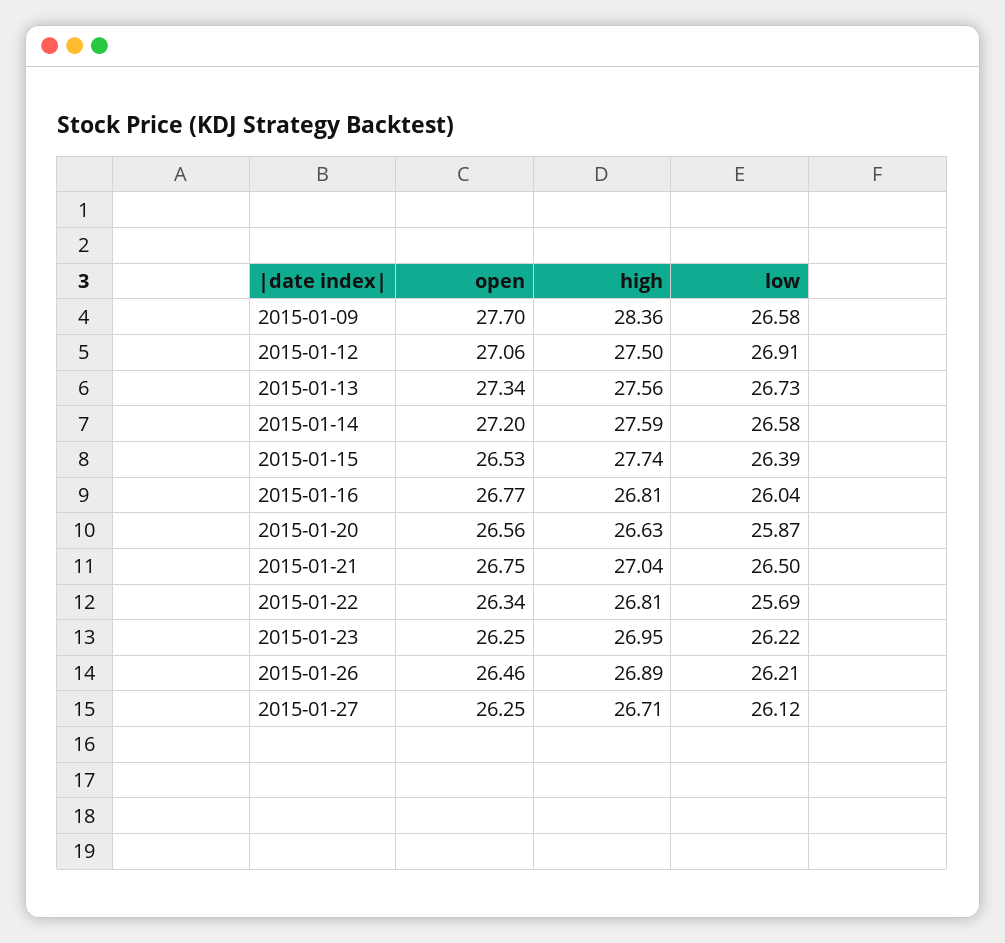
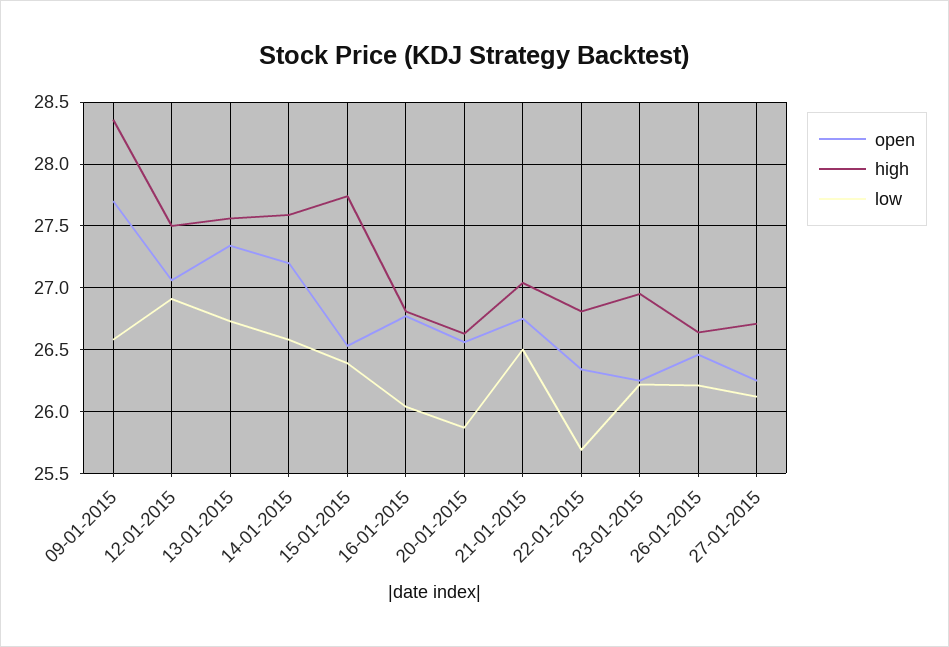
  {
    "open": {
      "2015-01-09": 27.7,
      "2015-01-12": 27.06,
      "2015-01-13": 27.34,
      "2015-01-14": 27.2,
      "2015-01-15": 26.53,
      "2015-01-16": 26.77,
      "2015-01-20": 26.56,
      "2015-01-21": 26.75,
      "2015-01-22": 26.34,
      "2015-01-23": 26.25,
      "2015-01-26": 26.46,
      "2015-01-27": 26.25
    },
    "high": {
      "2015-01-09": 28.36,
      "2015-01-12": 27.5,
      "2015-01-13": 27.56,
      "2015-01-14": 27.59,
      "2015-01-15": 27.74,
      "2015-01-16": 26.81,
      "2015-01-20": 26.63,
      "2015-01-21": 27.04,
      "2015-01-22": 26.81,
      "2015-01-23": 26.95,
-     "2015-01-26": 26.89,
+     "2015-01-26": 26.65,
      "2015-01-27": 26.71
    },
    "low": {
      "2015-01-09": 26.58,
      "2015-01-12": 26.91,
      "2015-01-13": 26.73,
      "2015-01-14": 26.58,
      "2015-01-15": 26.39,
      "2015-01-16": 26.04,
      "2015-01-20": 25.87,
      "2015-01-21": 26.5,
      "2015-01-22": 25.69,
      "2015-01-23": 26.22,
      "2015-01-26": 26.21,
      "2015-01-27": 26.12
    }
  }

